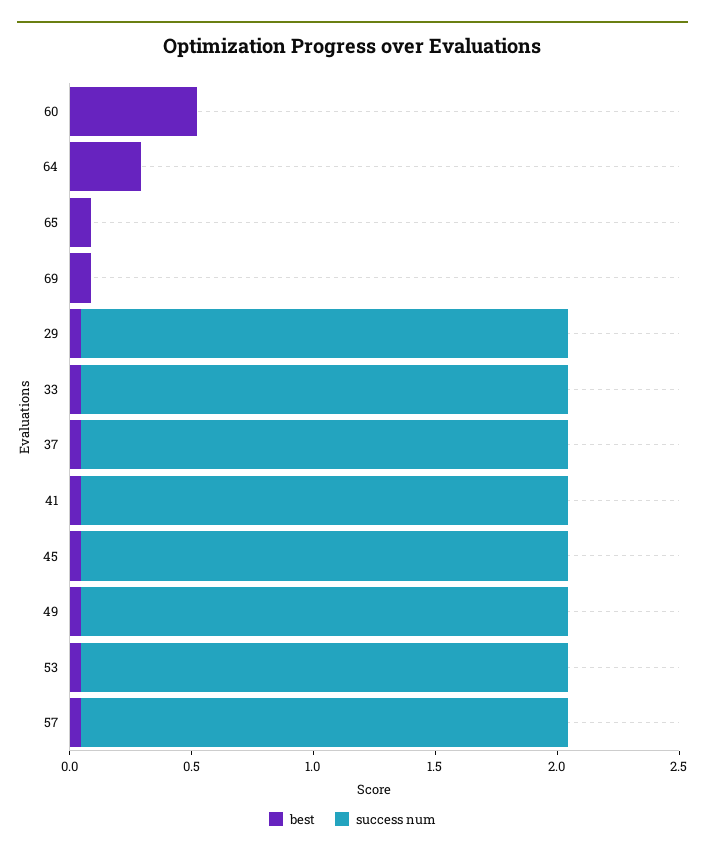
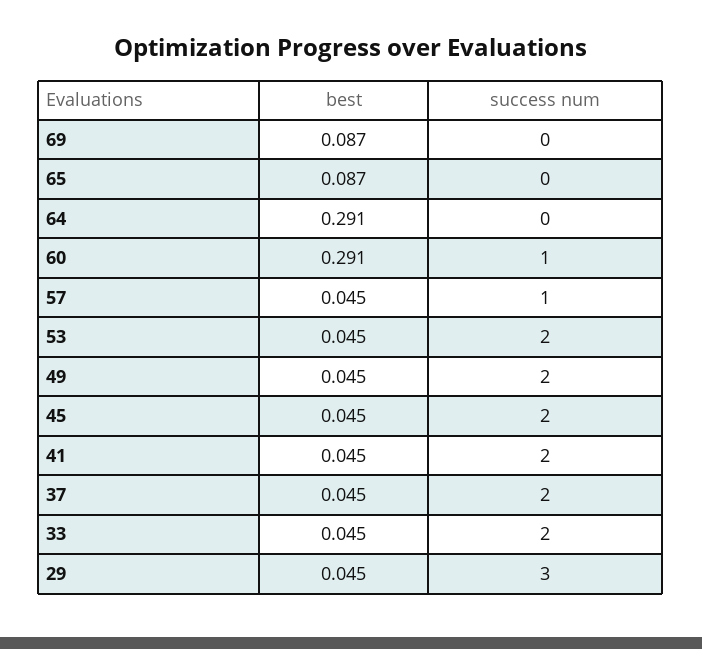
  {
    "best": {
-     "60": 0.5,
+     "60": 0.291,
      "64": 0.291,
      "65": 0.087,
      "69": 0.087,
      "29": 0.045,
      "33": 0.045,
      "37": 0.045,
      "41": 0.045,
      "45": 0.045,
      "49": 0.045,
      "53": 0.045,
      "57": 0.045
    },
    "success num": {
-     "60": 0,
+     "60": 1,
      "64": 0,
      "65": 0,
      "69": 0,
-     "29": 2,
+     "29": 3,
      "33": 2,
      "37": 2,
      "41": 2,
      "45": 2,
      "49": 2,
      "53": 2,
-     "57": 2
+     "57": 1
    }
  }

